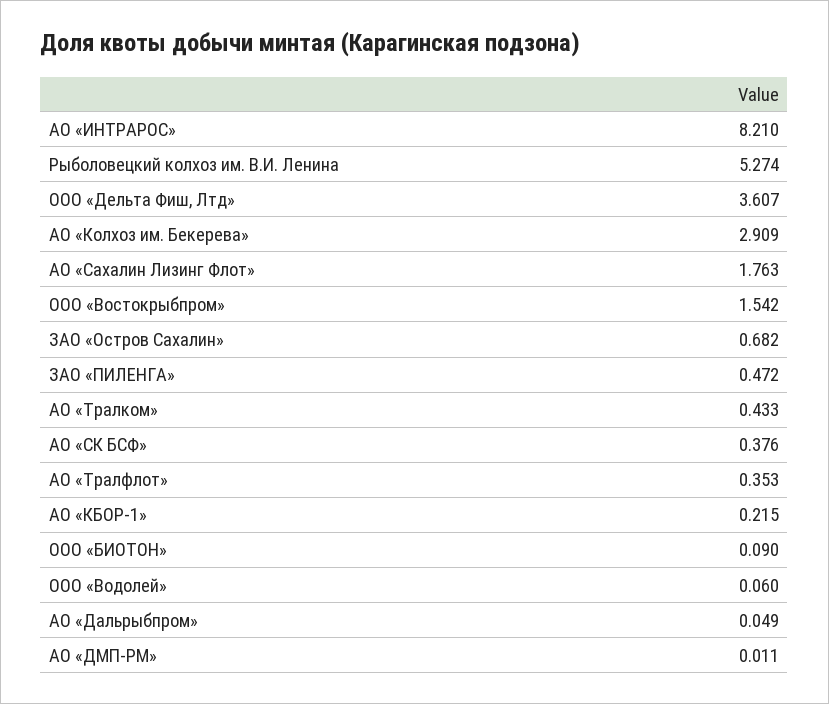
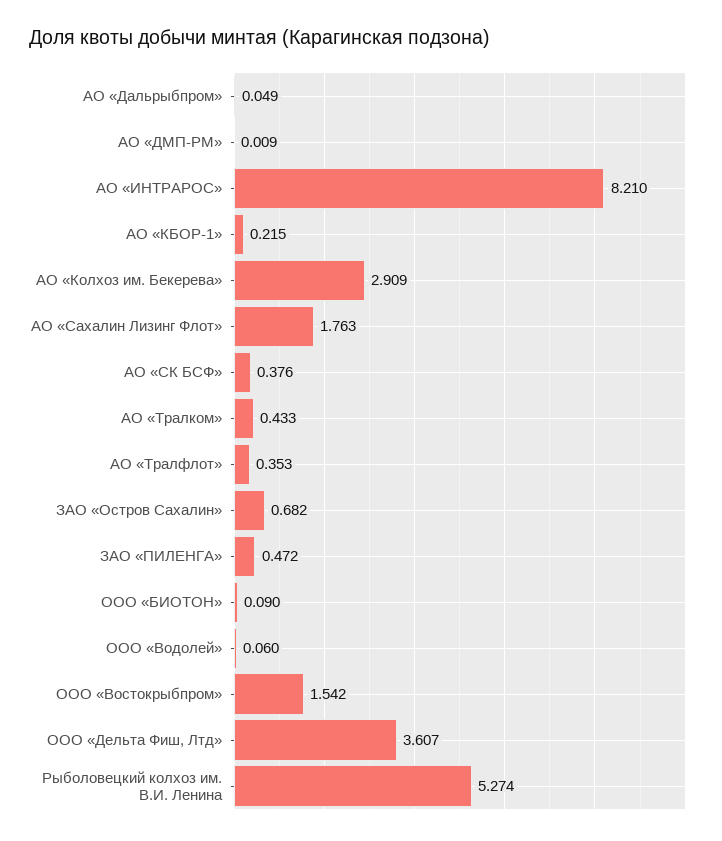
  {
    "АО «ИНТРАРОС»": 8.21,
    "Рыболовецкий колхоз им. В.И. Ленина": 5.274,
    "ООО «Дельта Фиш, Лтд»": 3.607,
    "АО «Колхоз им. Бекерева»": 2.909,
    "АО «Сахалин Лизинг Флот»": 1.763,
    "ООО «Востокрыбпром»": 1.542,
    "ЗАО «Остров Сахалин»": 0.682,
    "ЗАО «ПИЛЕНГА»": 0.472,
    "АО «Тралком»": 0.433,
    "АО «СК БСФ»": 0.376,
    "АО «Тралфлот»": 0.353,
    "АО «КБОР-1»": 0.215,
    "ООО «БИОТОН»": 0.09,
    "ООО «Водолей»": 0.06,
    "АО «Дальрыбпром»": 0.049,
-   "АО «ДМП-РМ»": 0.011
+   "АО «ДМП-РМ»": 0.009
  }

